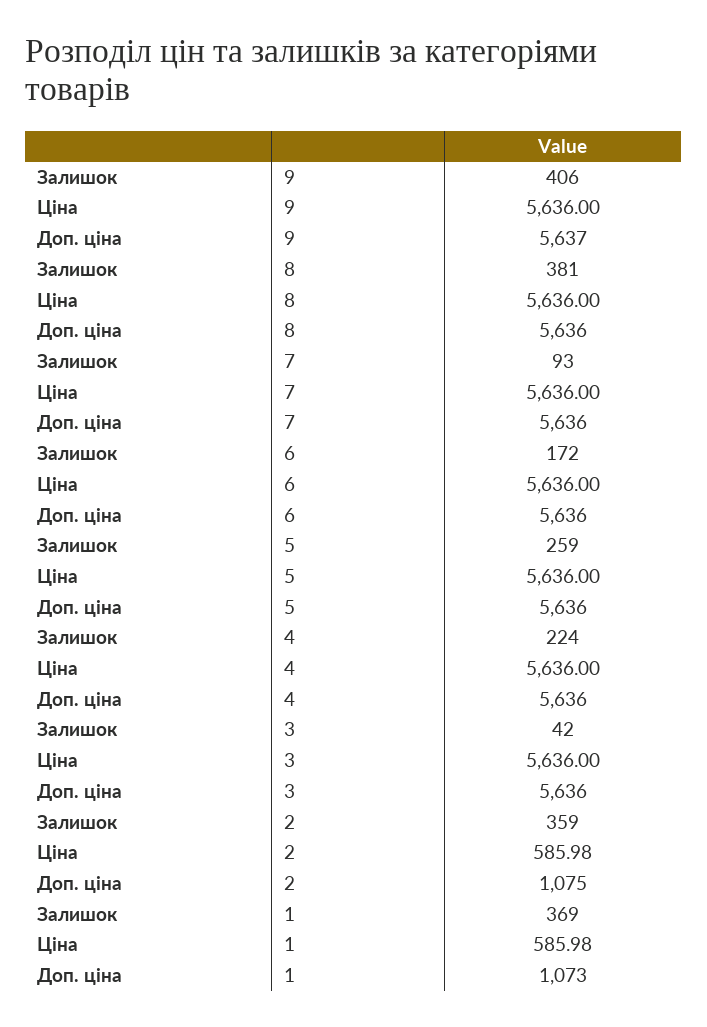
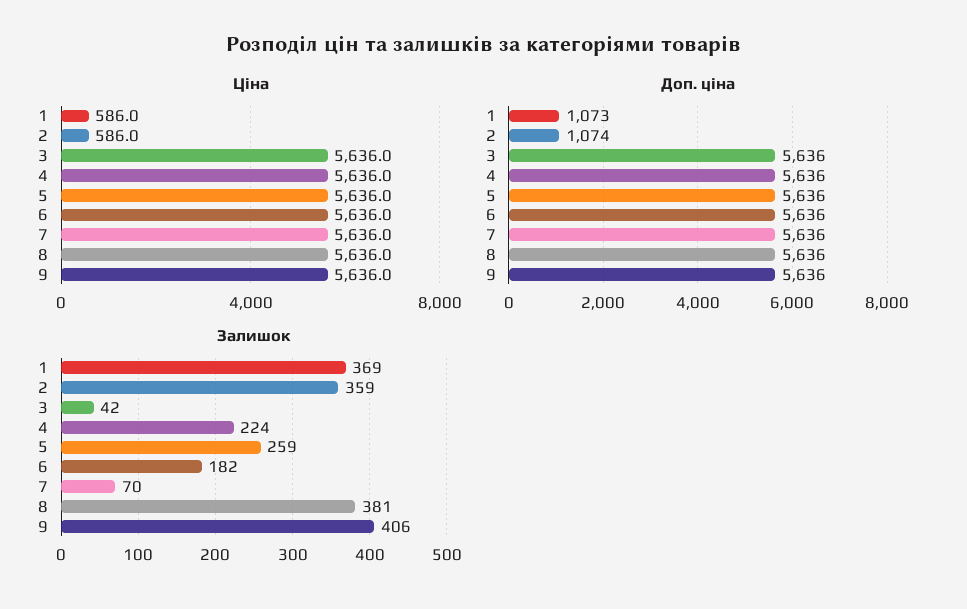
  {
    "Залишок": {
      "9": 406,
      "8": 381,
-     "7": 93,
+     "7": 70,
-     "6": 172,
+     "6": 182,
      "5": 259,
      "4": 224,
      "3": 42,
      "2": 359,
      "1": 369
    },
    "Ціна": {
      "9": 5636,
      "8": 5636,
      "7": 5636,
      "6": 5636,
      "5": 5636,
      "4": 5636,
      "3": 5636,
      "2": 585.98,
      "1": 585.98
    },
    "Доп. ціна": {
-     "9": 5637,
+     "9": 5636,
      "8": 5636,
      "7": 5636,
      "6": 5636,
      "5": 5636,
      "4": 5636,
      "3": 5636,
-     "2": 1075,
+     "2": 1074,
      "1": 1073
    }
  }

